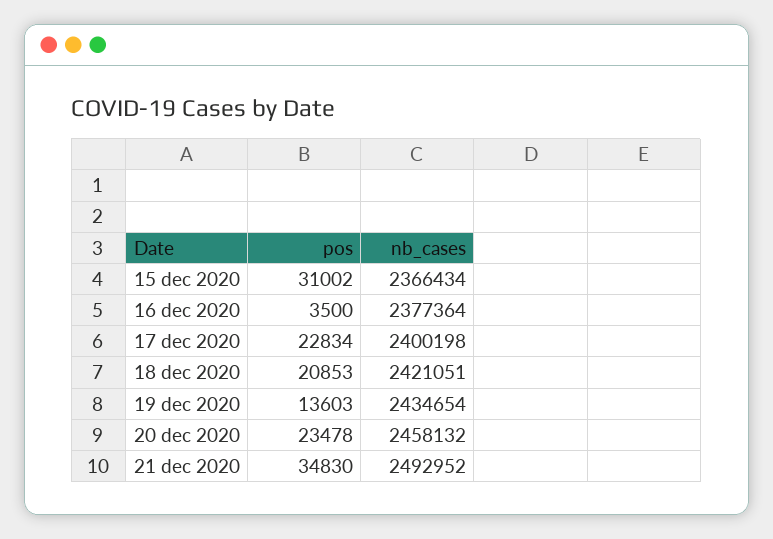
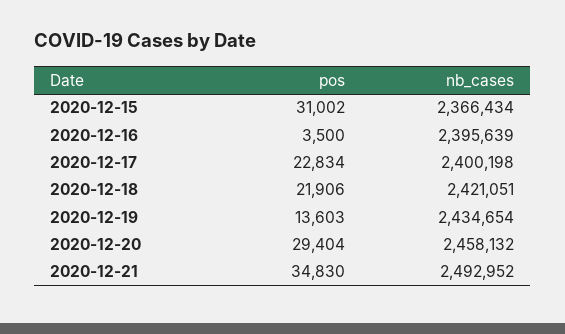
  {
    "pos": {
      "15 dec 2020": 31002,
      "16 dec 2020": 3500,
      "17 dec 2020": 22834,
-     "18 dec 2020": 20853,
+     "18 dec 2020": 21906,
      "19 dec 2020": 13603,
-     "20 dec 2020": 23478,
+     "20 dec 2020": 29404,
      "21 dec 2020": 34830
    },
    "nb_cases": {
      "15 dec 2020": 2366434,
-     "16 dec 2020": 2377364,
+     "16 dec 2020": 2395639,
      "17 dec 2020": 2400198,
      "18 dec 2020": 2421051,
      "19 dec 2020": 2434654,
      "20 dec 2020": 2458132,
      "21 dec 2020": 2492952
    }
  }

